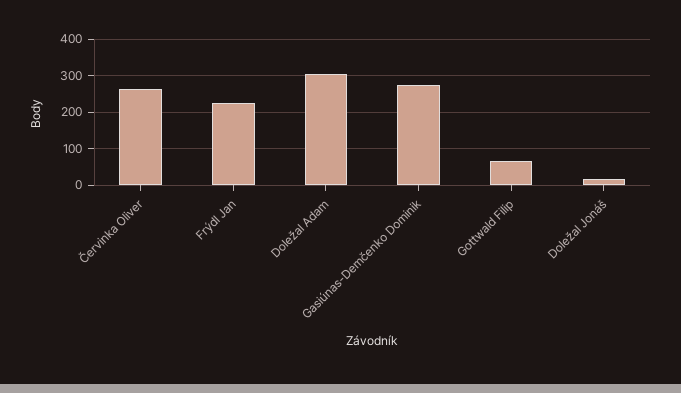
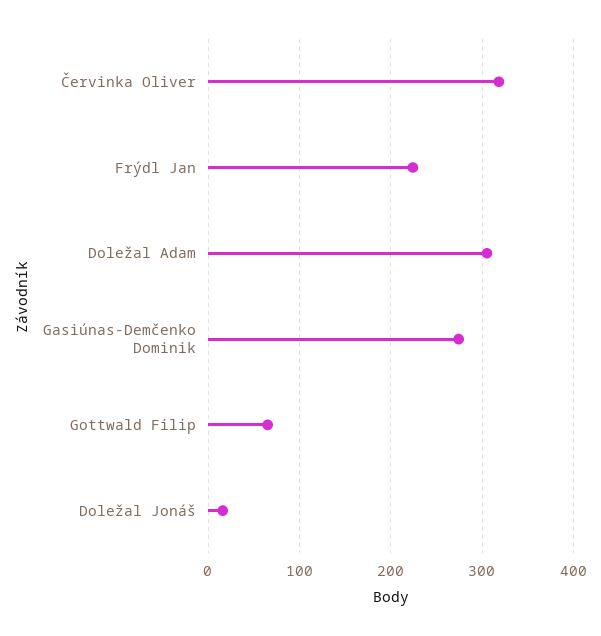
  {
-   "Červinka Oliver": 260,
+   "Červinka Oliver": 320,
    "Frýdl Jan": 220,
    "Doležal Adam": 310,
    "Gasiúnas-Demčenko Dominik": 270,
    "Gottwald Filip": 70,
    "Doležal Jonáš": 20
  }

